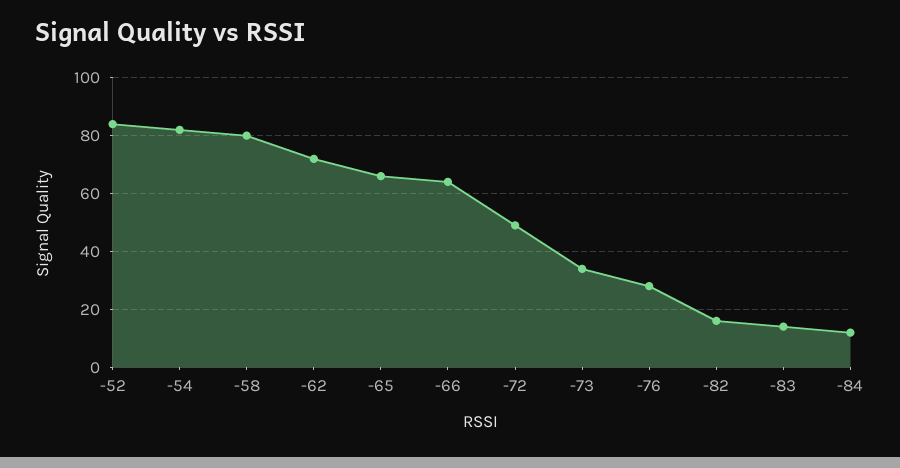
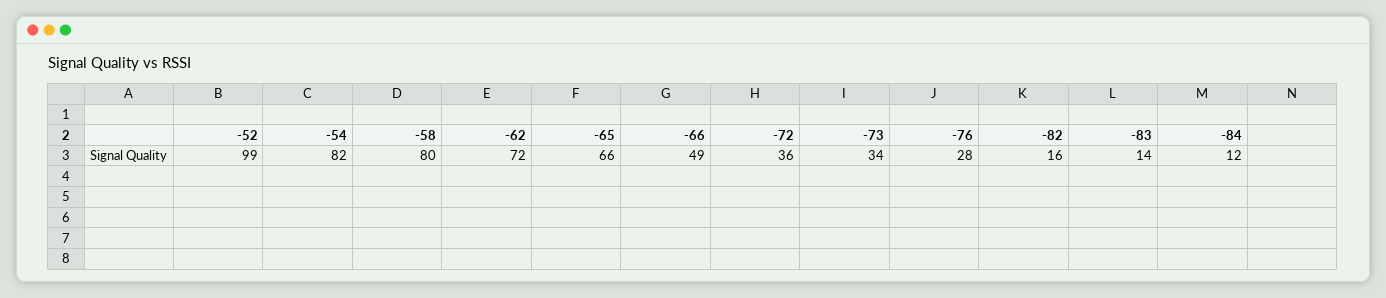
  {
-   "-52": 85,
+   "-52": 99,
    "-54": 82,
    "-58": 80,
    "-62": 72,
    "-65": 66,
-   "-66": 65,
+   "-66": 49,
-   "-72": 50,
+   "-72": 36,
    "-73": 34,
    "-76": 28,
    "-82": 16,
    "-83": 14,
    "-84": 12
  }

